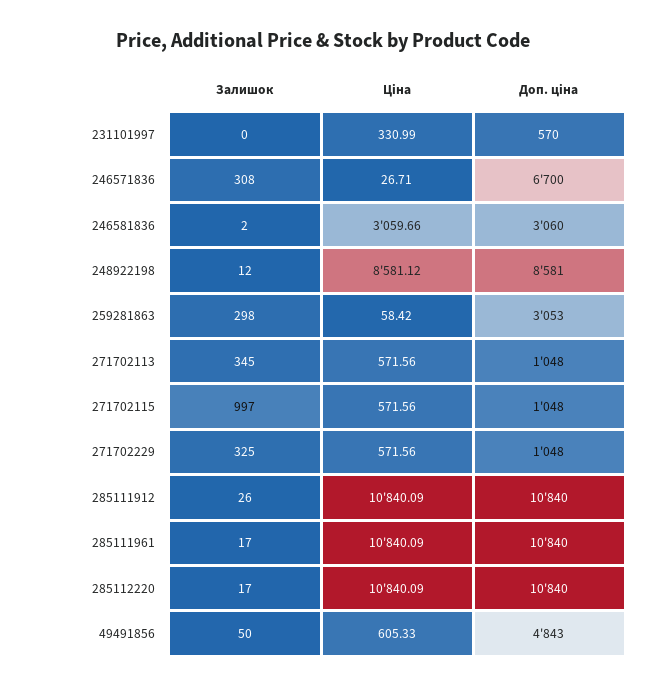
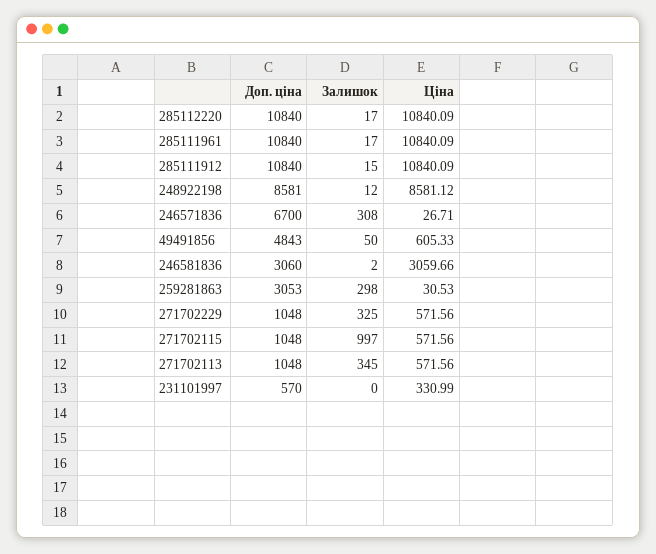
  {
    "Залишок": {
      "231101997": 0,
      "246571836": 308,
      "246581836": 2,
      "248922198": 12,
      "259281863": 298,
      "271702113": 345,
      "271702115": 997,
      "271702229": 325,
-     "285111912": 26,
+     "285111912": 15,
      "285111961": 17,
      "285112220": 17,
      "49491856": 50
    },
    "Ціна": {
      "231101997": 330.99,
      "246571836": 26.71,
      "246581836": 3059.66,
      "248922198": 8581.12,
-     "259281863": 58.42,
+     "259281863": 30.53,
      "271702113": 571.56,
      "271702115": 571.56,
      "271702229": 571.56,
      "285111912": 10840.09,
      "285111961": 10840.09,
      "285112220": 10840.09,
      "49491856": 605.33
    },
    "Доп. ціна": {
      "231101997": 570,
      "246571836": 6700,
      "246581836": 3060,
      "248922198": 8581,
      "259281863": 3053,
      "271702113": 1048,
      "271702115": 1048,
      "271702229": 1048,
      "285111912": 10840,
      "285111961": 10840,
      "285112220": 10840,
      "49491856": 4843
    }
  }

